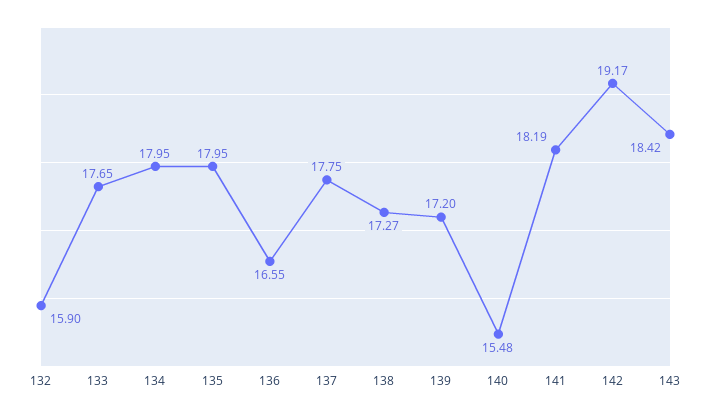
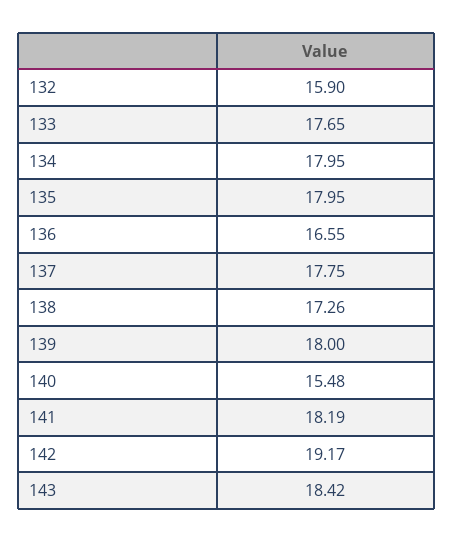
  {
    "132": 15.9,
    "133": 17.65,
    "134": 17.95,
    "135": 17.95,
    "136": 16.55,
    "137": 17.75,
-   "138": 17.27,
+   "138": 17.26,
-   "139": 17.2,
+   "139": 18,
    "140": 15.48,
    "141": 18.19,
    "142": 19.17,
    "143": 18.42
  }

